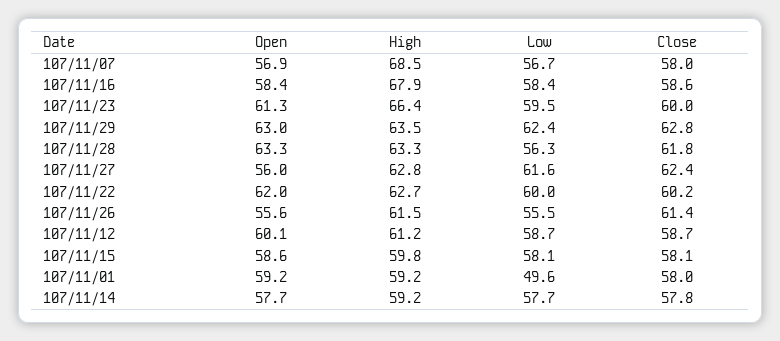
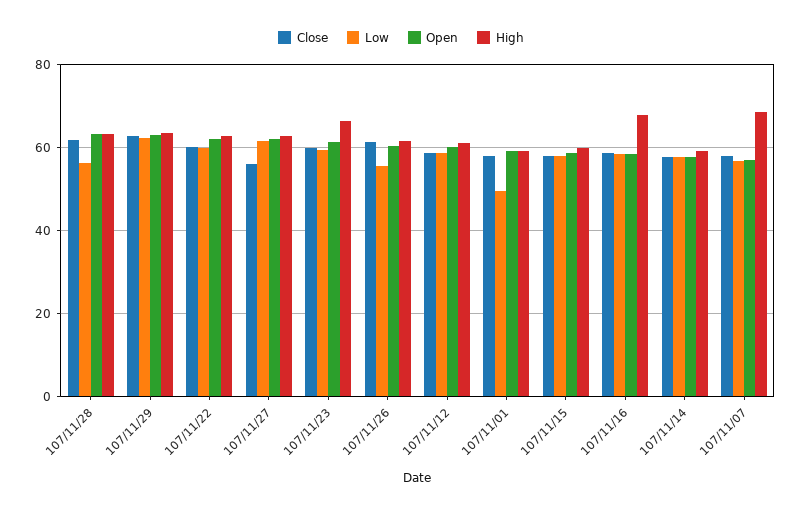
  {
    "Open": {
      "107/11/07": 56.9,
      "107/11/16": 58.4,
      "107/11/23": 61.3,
      "107/11/29": 63,
      "107/11/28": 63.3,
-     "107/11/27": 56,
+     "107/11/27": 62,
      "107/11/22": 62,
-     "107/11/26": 55.6,
+     "107/11/26": 60,
      "107/11/12": 60.1,
      "107/11/15": 58.6,
      "107/11/01": 59.2,
      "107/11/14": 57.7
    },
    "High": {
      "107/11/07": 68.5,
      "107/11/16": 67.9,
      "107/11/23": 66.4,
      "107/11/29": 63.5,
      "107/11/28": 63.3,
      "107/11/27": 62.8,
      "107/11/22": 62.7,
      "107/11/26": 61.5,
      "107/11/12": 61.2,
      "107/11/15": 59.8,
      "107/11/01": 59.2,
      "107/11/14": 59.2
    },
    "Low": {
      "107/11/07": 56.7,
      "107/11/16": 58.4,
      "107/11/23": 59.5,
      "107/11/29": 62.4,
      "107/11/28": 56.3,
      "107/11/27": 61.6,
      "107/11/22": 60,
      "107/11/26": 55.5,
      "107/11/12": 58.7,
      "107/11/15": 58.1,
      "107/11/01": 49.6,
      "107/11/14": 57.7
    },
    "Close": {
      "107/11/07": 58,
      "107/11/16": 58.6,
      "107/11/23": 60,
      "107/11/29": 62.8,
      "107/11/28": 61.8,
-     "107/11/27": 62.4,
+     "107/11/27": 56,
      "107/11/22": 60.2,
      "107/11/26": 61.4,
      "107/11/12": 58.7,
      "107/11/15": 58.1,
      "107/11/01": 58,
      "107/11/14": 57.8
    }
  }

